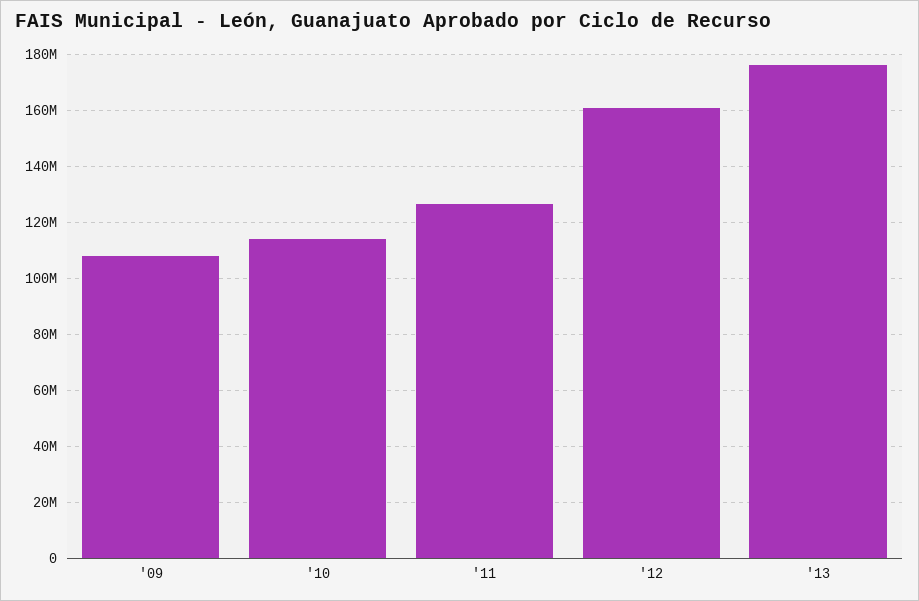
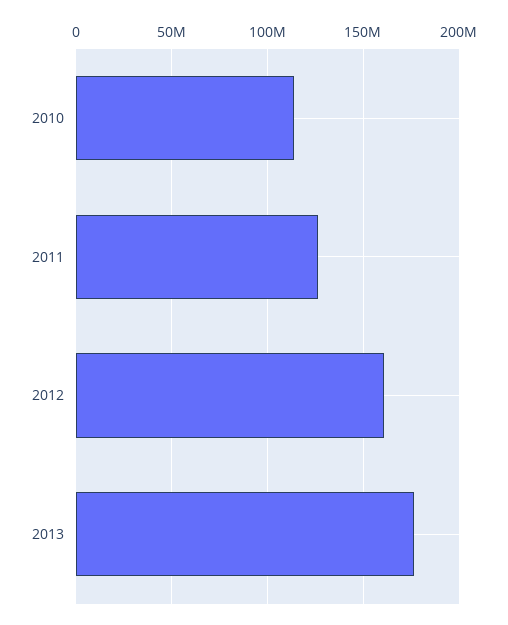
  {
-   "'09": 107500000,
    "'10": 115000000,
    "'11": 127500000,
    "'12": 160000000,
    "'13": 177500000
  }

